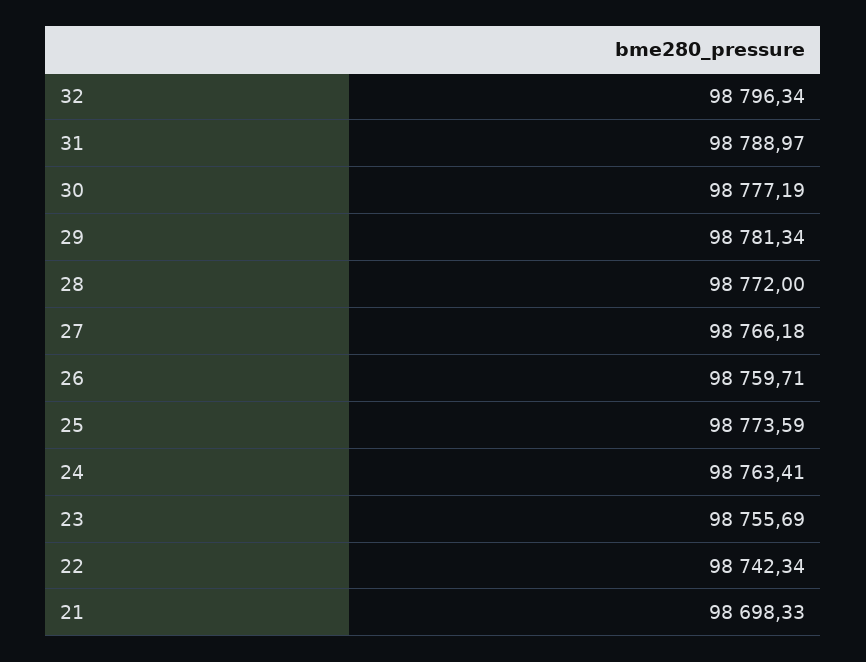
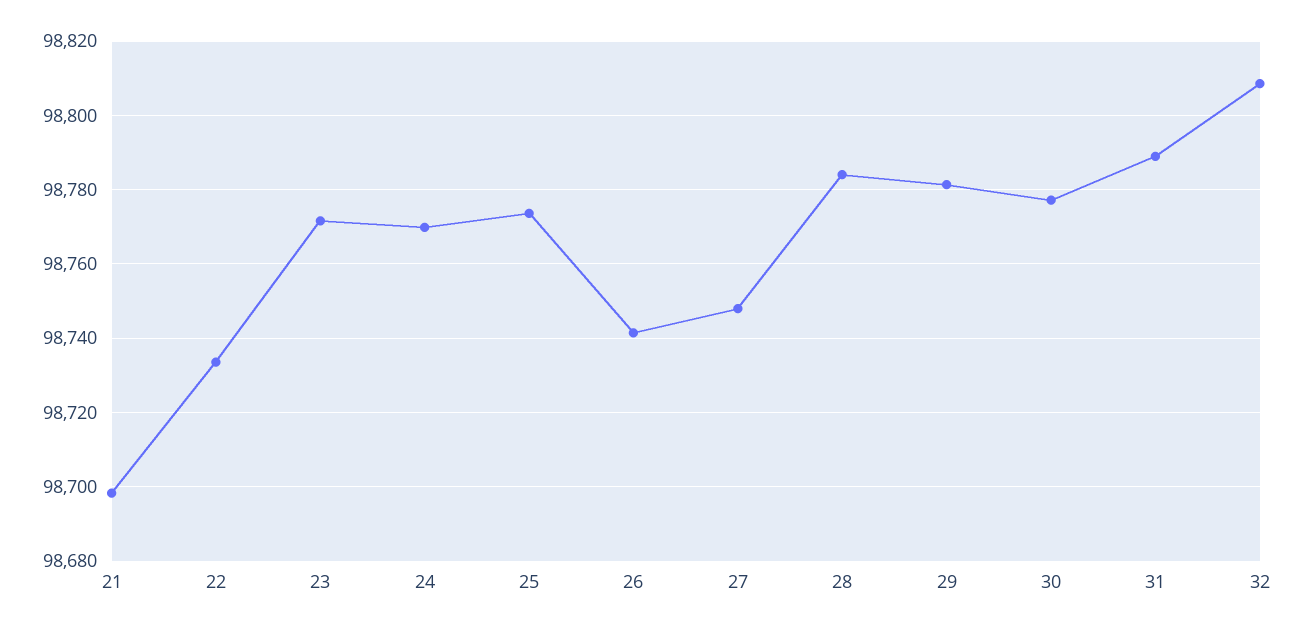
  {
-   "32": 98796.34,
+   "32": 98808,
    "31": 98788.97,
    "30": 98777.19,
    "29": 98781.34,
-   "28": 98772,
+   "28": 98784,
-   "27": 98766.18,
+   "27": 98748,
-   "26": 98759.71,
+   "26": 98742,
    "25": 98773.59,
-   "24": 98763.41,
+   "24": 98770,
-   "23": 98755.69,
+   "23": 98772,
-   "22": 98742.34,
+   "22": 98734,
    "21": 98698.33
  }

